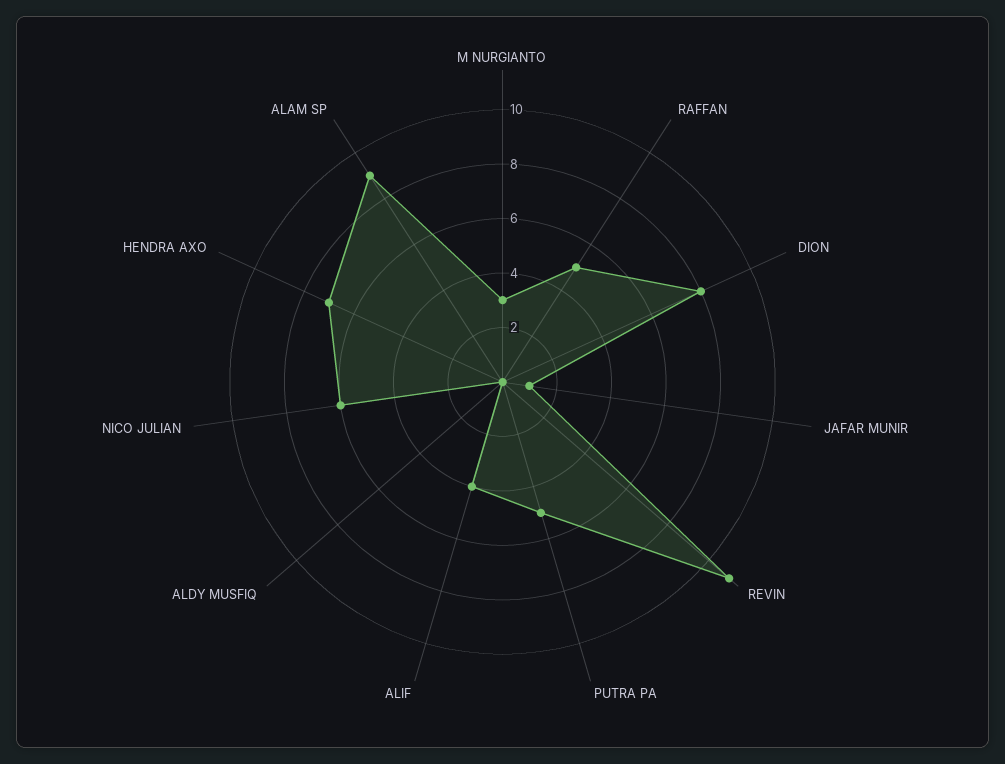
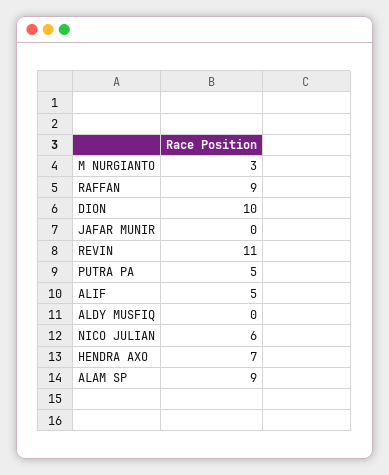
  {
    "M NURGIANTO": 3,
-   "RAFFAN": 5,
+   "RAFFAN": 9,
-   "DION": 8,
+   "DION": 10,
-   "JAFAR MUNIR": 1,
+   "JAFAR MUNIR": 0,
    "REVIN": 11,
    "PUTRA PA": 5,
-   "ALIF": 4,
+   "ALIF": 5,
    "ALDY MUSFIQ": 0,
    "NICO JULIAN": 6,
    "HENDRA AXO": 7,
    "ALAM SP": 9
  }

